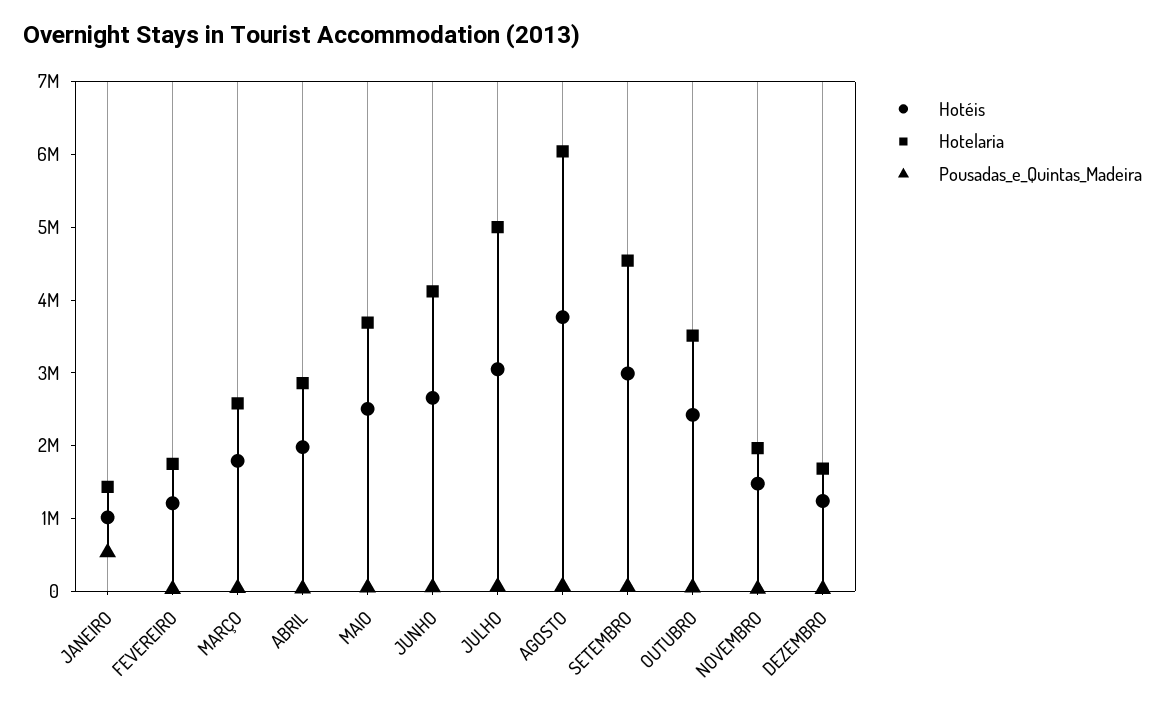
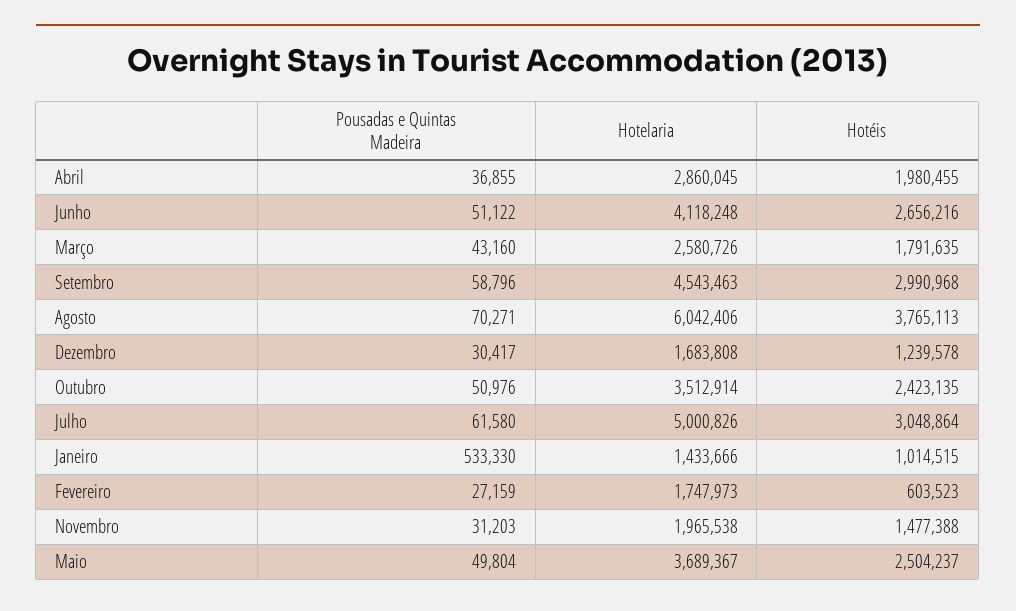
  {
    "Hotéis": {
      "JANEIRO": 1014515,
-     "FEVEREIRO": 1200000,
+     "FEVEREIRO": 603523,
      "MARÇO": 1791635,
      "ABRIL": 1980455,
      "MAIO": 2504237,
      "JUNHO": 2656216,
      "JULHO": 3048864,
      "AGOSTO": 3765113,
      "SETEMBRO": 2990968,
      "OUTUBRO": 2423135,
      "NOVEMBRO": 1477388,
      "DEZEMBRO": 1239578
    },
    "Hotelaria": {
      "JANEIRO": 1433666,
      "FEVEREIRO": 1747973,
      "MARÇO": 2580726,
      "ABRIL": 2860045,
      "MAIO": 3689367,
      "JUNHO": 4118248,
      "JULHO": 5000826,
      "AGOSTO": 6042406,
      "SETEMBRO": 4543463,
      "OUTUBRO": 3512914,
      "NOVEMBRO": 1965538,
      "DEZEMBRO": 1683808
    },
    "Pousadas_e_Quintas_Madeira": {
      "JANEIRO": 533330,
      "FEVEREIRO": 27159,
      "MARÇO": 43160,
      "ABRIL": 36855,
      "MAIO": 49804,
      "JUNHO": 51122,
      "JULHO": 61580,
      "AGOSTO": 70271,
      "SETEMBRO": 58796,
      "OUTUBRO": 50976,
      "NOVEMBRO": 31203,
      "DEZEMBRO": 30417
    }
  }

